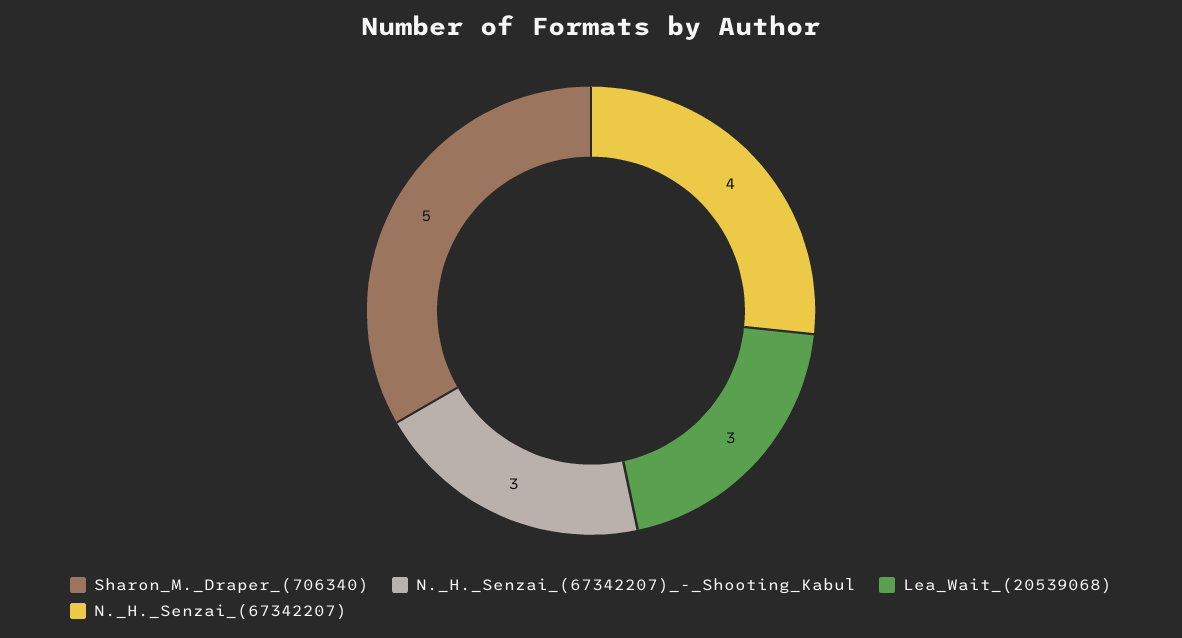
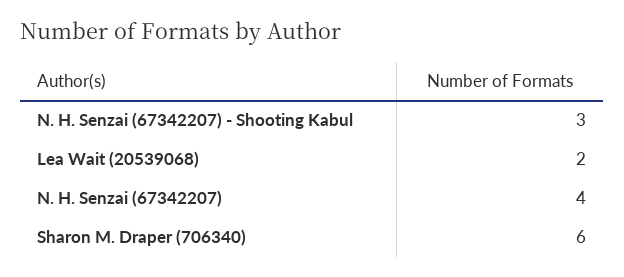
  {
-   "Sharon_M._Draper_(706340)": 5,
+   "Sharon_M._Draper_(706340)": 6,
    "N._H._Senzai_(67342207)_-_Shooting_Kabul": 3,
-   "Lea_Wait_(20539068)": 3,
+   "Lea_Wait_(20539068)": 2,
    "N._H._Senzai_(67342207)": 4
  }

